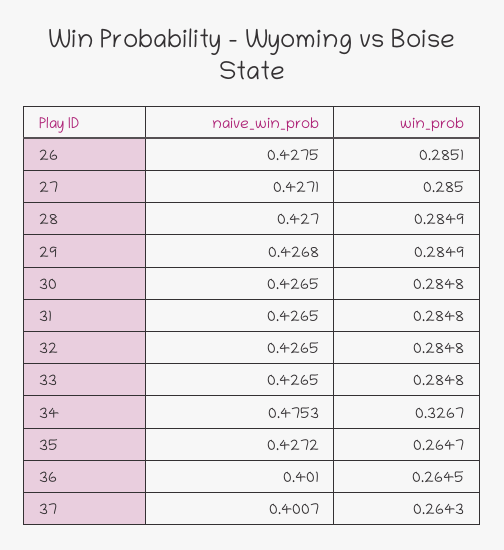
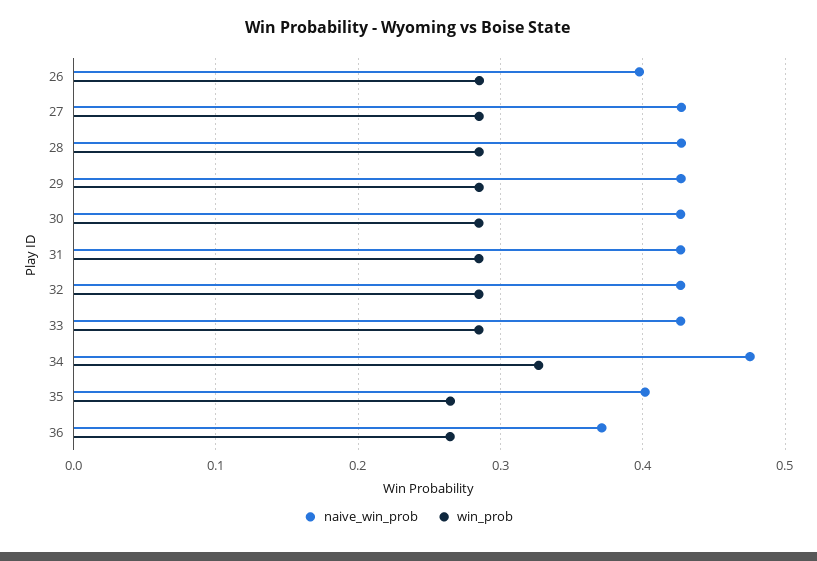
  {
    "naive_win_prob": {
-     "26": 0.4275,
+     "26": 0.4,
      "27": 0.4271,
      "28": 0.427,
      "29": 0.4268,
      "30": 0.4265,
      "31": 0.4265,
      "32": 0.4265,
      "33": 0.4265,
      "34": 0.4753,
-     "35": 0.4272,
+     "35": 0.4,
-     "36": 0.401,
+     "36": 0.37
-     "37": 0.4007
    },
    "win_prob": {
      "26": 0.2851,
      "27": 0.285,
      "28": 0.2849,
      "29": 0.2849,
      "30": 0.2848,
      "31": 0.2848,
      "32": 0.2848,
      "33": 0.2848,
      "34": 0.3267,
      "35": 0.2647,
-     "36": 0.2645,
+     "36": 0.2645
-     "37": 0.2643
    }
  }

